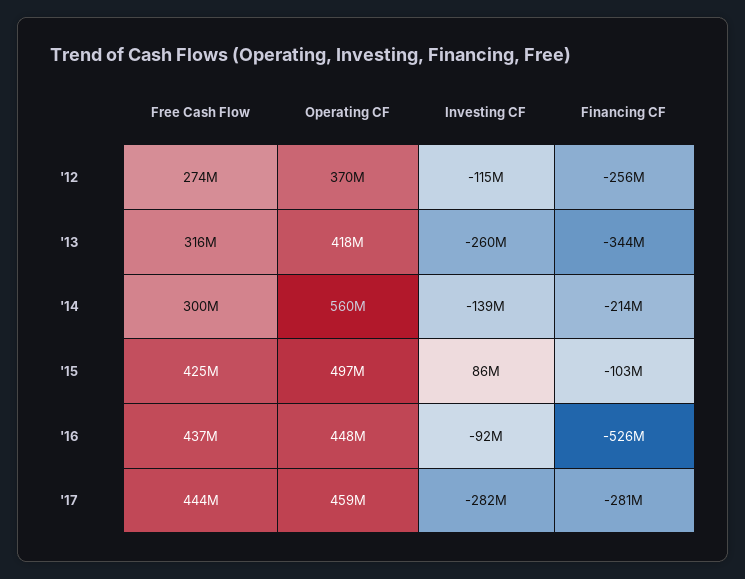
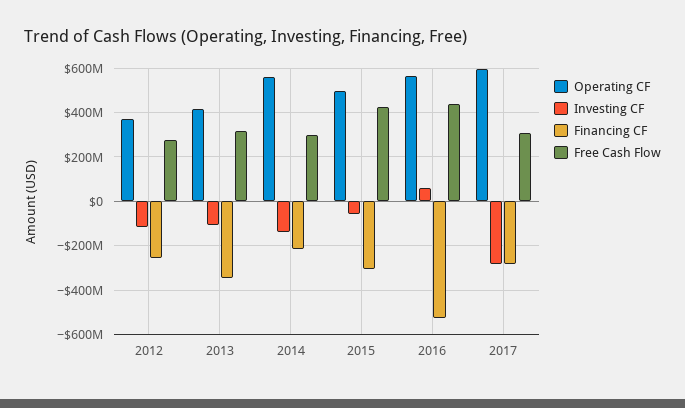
  {
    "Free Cash Flow": {
      "'12": 274000000,
      "'13": 316000000,
      "'14": 300000000,
      "'15": 425000000,
      "'16": 437000000,
-     "'17": 444000000
+     "'17": 300000000
    },
    "Operating CF": {
      "'12": 370000000,
      "'13": 418000000,
      "'14": 560000000,
      "'15": 497000000,
-     "'16": 448000000,
+     "'16": 550000000,
-     "'17": 459000000
+     "'17": 600000000
    },
    "Investing CF": {
      "'12": -115000000,
-     "'13": -260000000,
+     "'13": -100000000,
      "'14": -139000000,
-     "'15": 86000000,
+     "'15": -50000000,
-     "'16": -92000000,
+     "'16": 50000000,
      "'17": -282000000
    },
    "Financing CF": {
      "'12": -256000000,
      "'13": -344000000,
      "'14": -214000000,
-     "'15": -103000000,
+     "'15": -300000000,
      "'16": -526000000,
      "'17": -281000000
    }
  }

